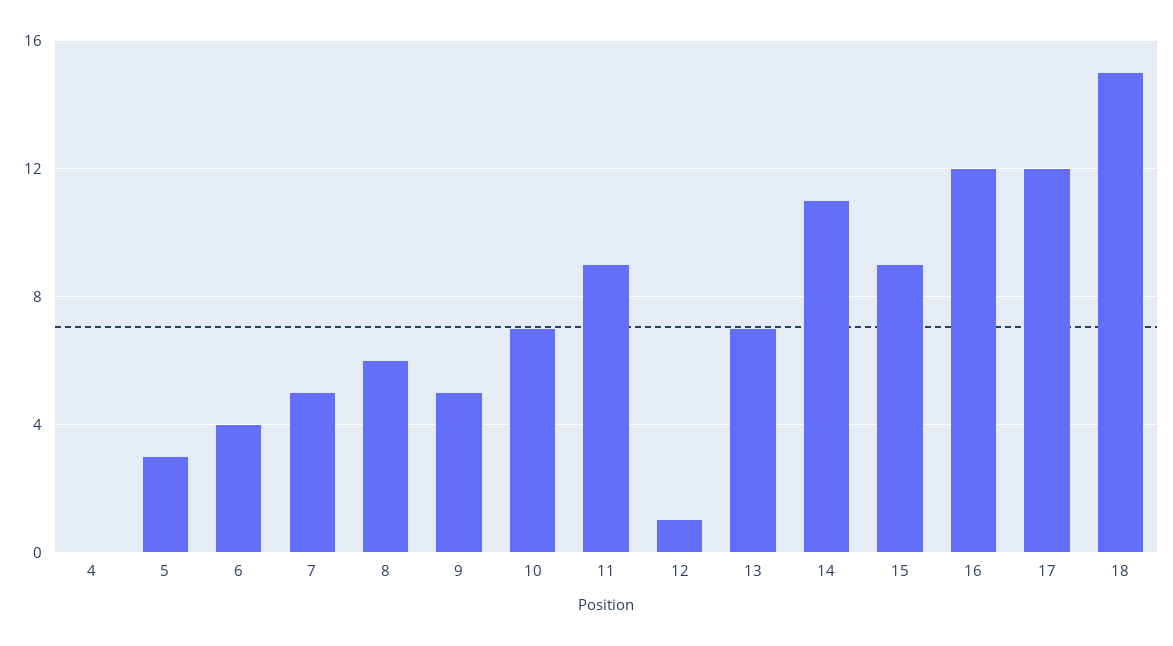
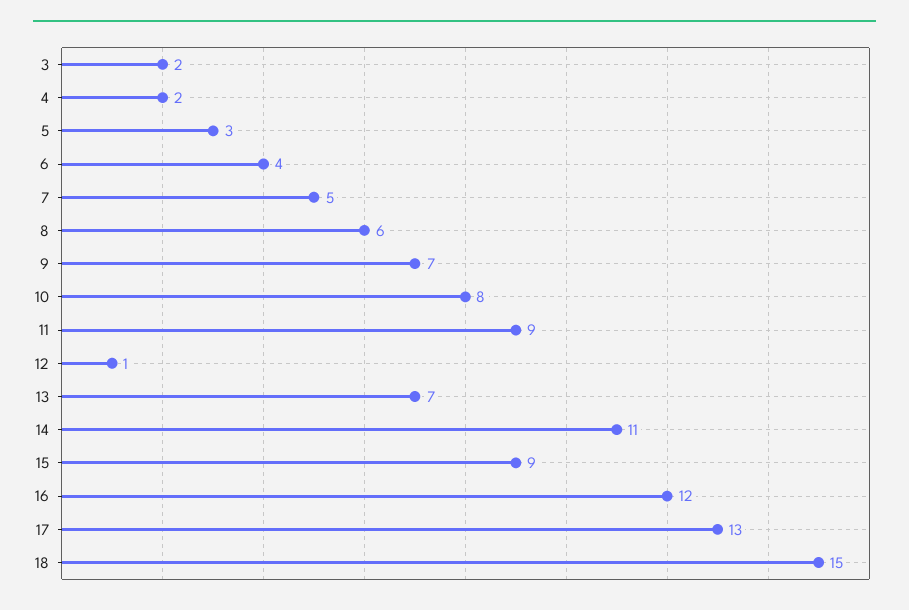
  {
-   "4": 0,
+   "4": 2,
    "5": 3,
    "6": 4,
    "7": 5,
    "8": 6,
-   "9": 5,
+   "9": 7,
-   "10": 7,
+   "10": 8,
    "11": 9,
    "12": 1,
    "13": 7,
    "14": 11,
    "15": 9,
    "16": 12,
-   "17": 12,
+   "17": 13,
-   "18": 15
+   "18": 15,
+   "3": 2
  }

